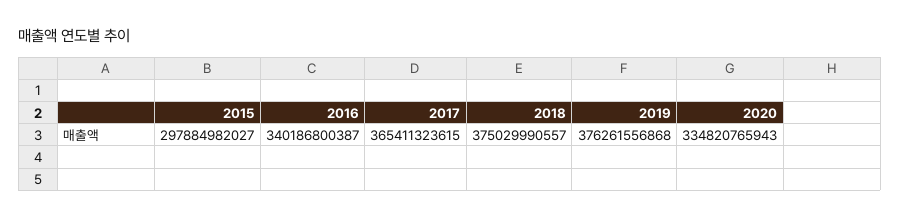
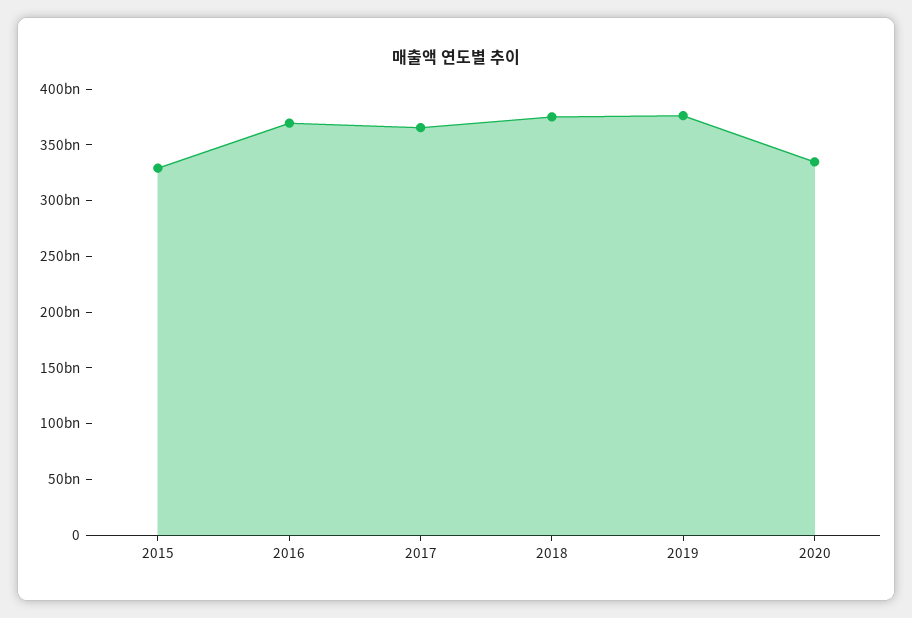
  {
-   "2015": 297884982027,
+   "2015": 330000000000,
-   "2016": 340186800387,
+   "2016": 370000000000,
    "2017": 365411323615,
    "2018": 375029990557,
    "2019": 376261556868,
    "2020": 334820765943
  }

